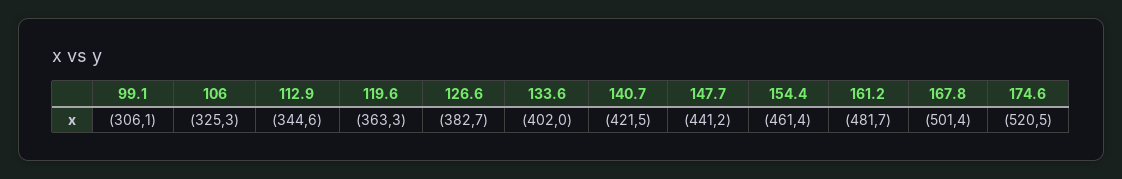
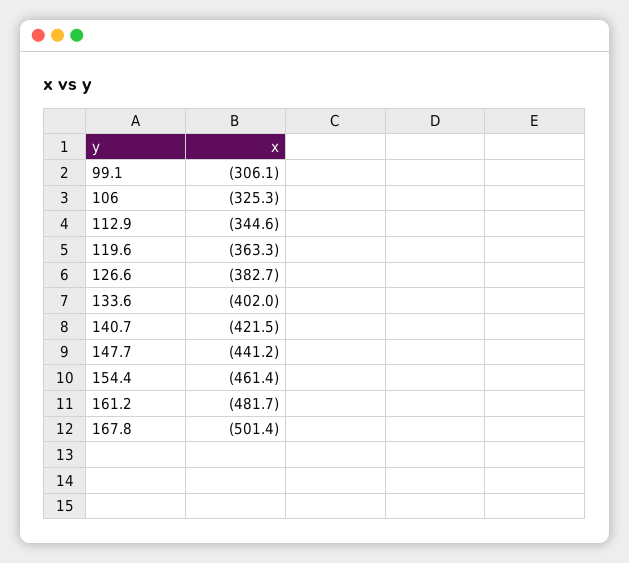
  {
    "99.1": -306.1,
    "106": -325.3,
    "112.9": -344.6,
    "119.6": -363.3,
    "126.6": -382.7,
    "133.6": -402,
    "140.7": -421.5,
    "147.7": -441.2,
    "154.4": -461.4,
    "161.2": -481.7,
-   "167.8": -501.4,
+   "167.8": -501.4
-   "174.6": -520.5
  }

